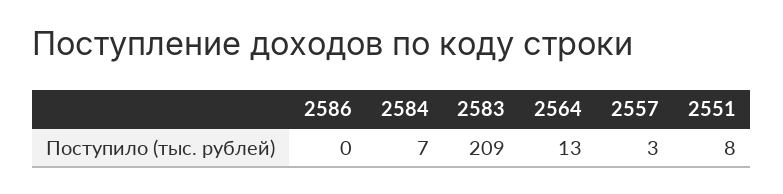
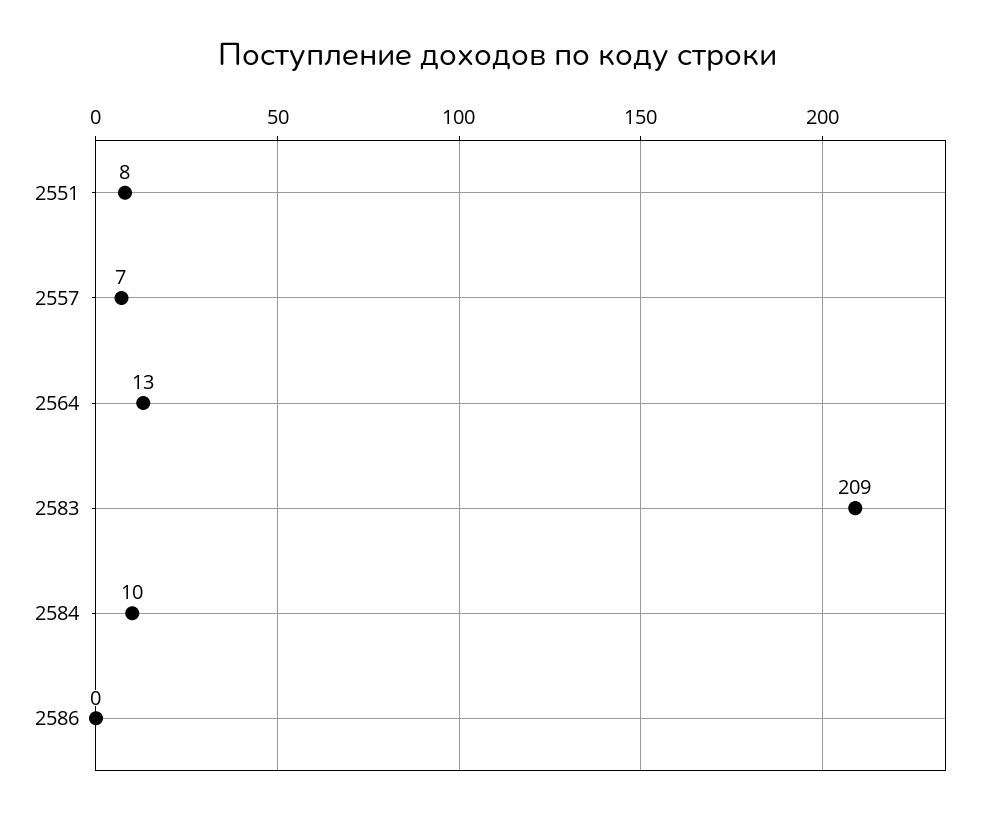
  {
    "2586": 0,
-   "2584": 7,
+   "2584": 10,
    "2583": 209,
    "2564": 13,
-   "2557": 3,
+   "2557": 7,
    "2551": 8
  }

